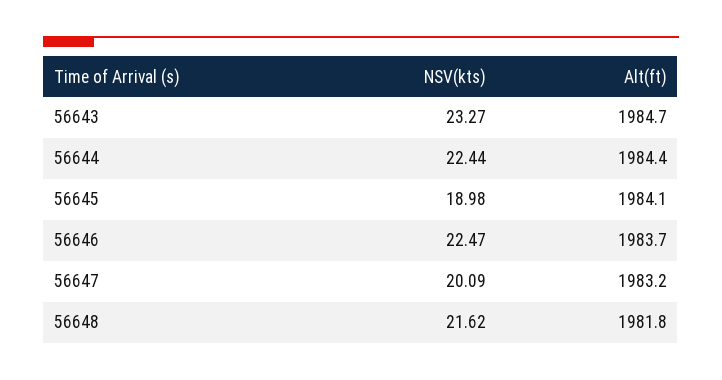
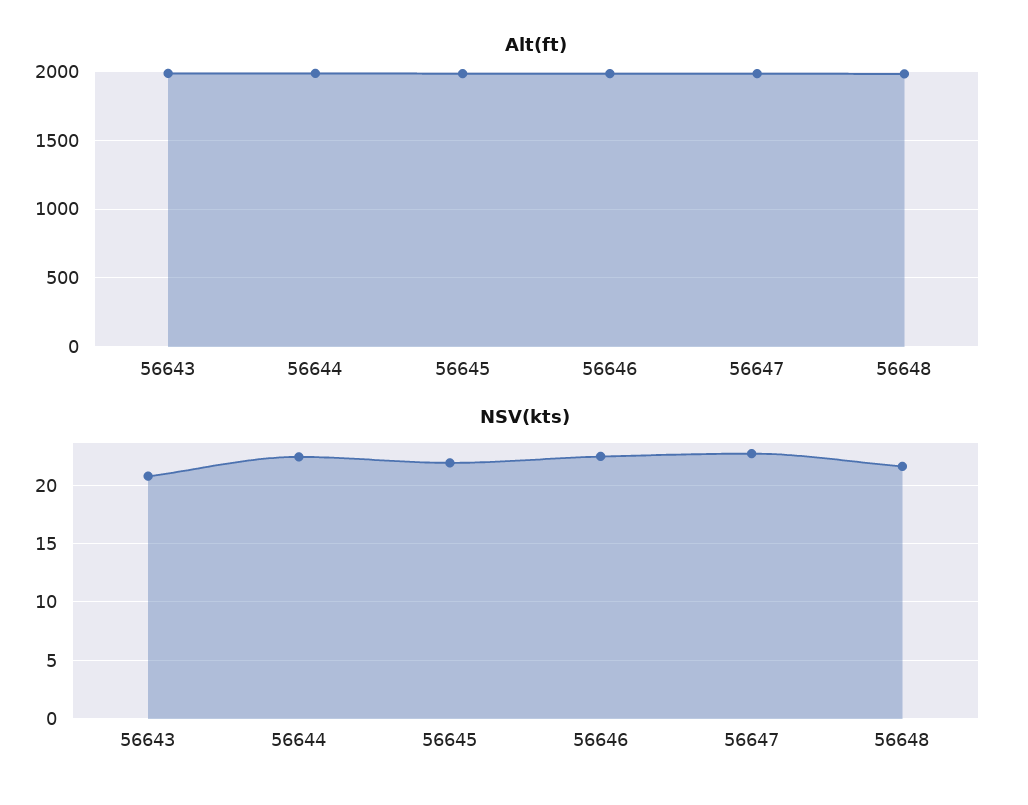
  {
    "NSV(kts)": {
-     "56643": 23.27,
+     "56643": 21,
      "56644": 22.44,
-     "56645": 18.98,
+     "56645": 22,
      "56646": 22.47,
-     "56647": 20.09,
+     "56647": 23,
      "56648": 21.62
    },
    "Alt(ft)": {
      "56643": 1984.7,
      "56644": 1984.4,
      "56645": 1984.1,
      "56646": 1983.7,
      "56647": 1983.2,
      "56648": 1981.8
    }
  }

